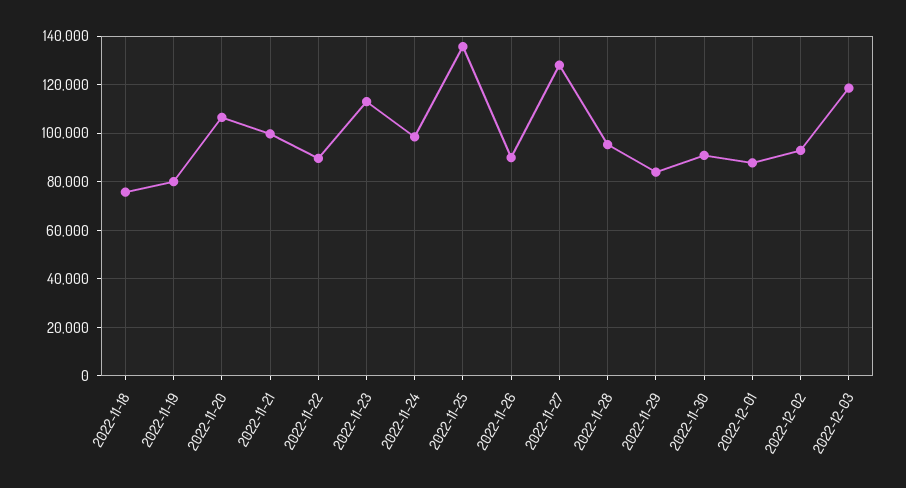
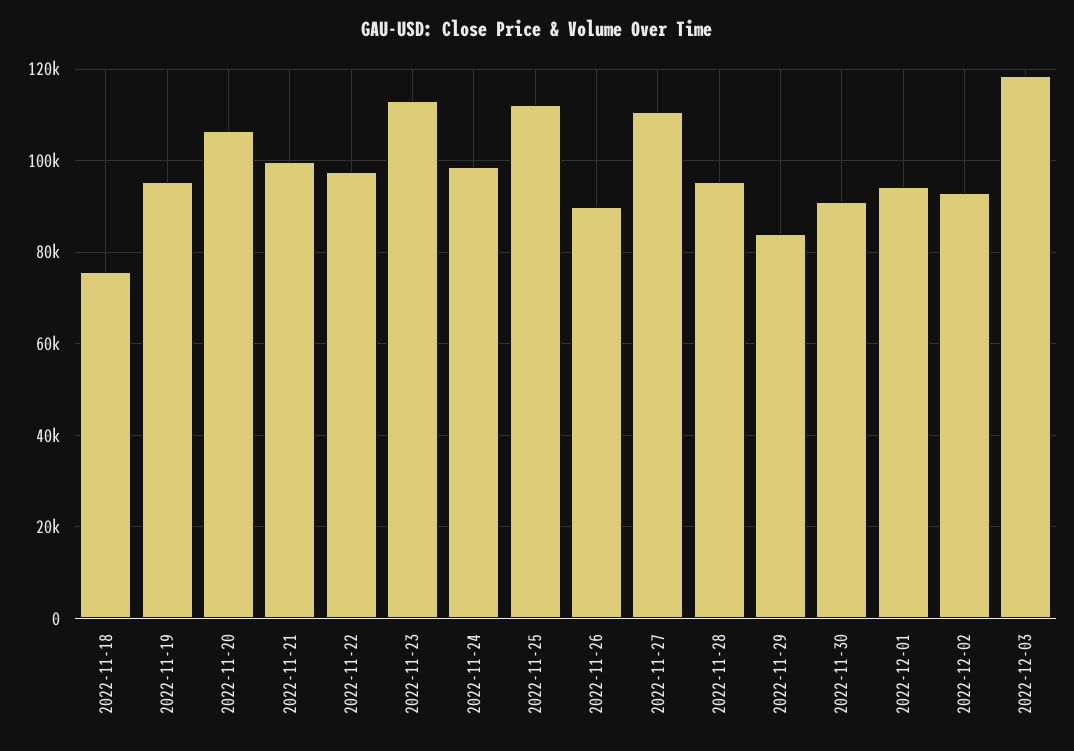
  {
    "2022-11-18": 76000,
-   "2022-11-19": 80000,
+   "2022-11-19": 96000,
    "2022-11-20": 106000,
    "2022-11-21": 100000,
-   "2022-11-22": 90000,
+   "2022-11-22": 98000,
    "2022-11-23": 112000,
    "2022-11-24": 98000,
-   "2022-11-25": 135000,
+   "2022-11-25": 112000,
    "2022-11-26": 90000,
-   "2022-11-27": 127500,
+   "2022-11-27": 110000,
    "2022-11-28": 96000,
    "2022-11-29": 84000,
    "2022-11-30": 90000,
-   "2022-12-01": 87500,
+   "2022-12-01": 94000,
    "2022-12-02": 92000,
    "2022-12-03": 118000
  }

